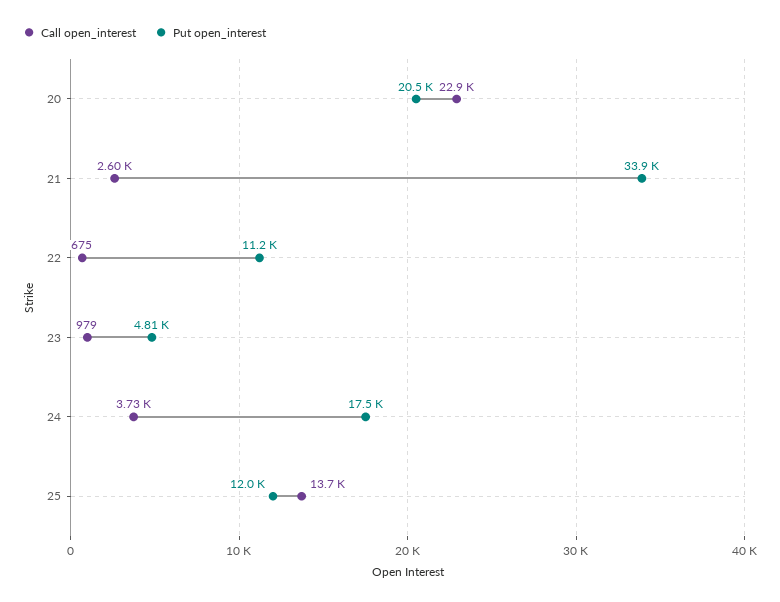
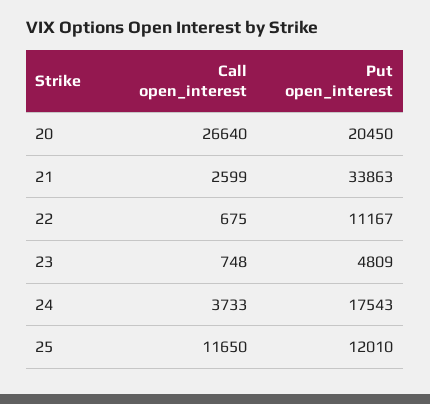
  {
    "Call open_interest": {
-     "20": 22900,
+     "20": 26640,
      "21": 2599,
      "22": 675,
-     "23": 979,
+     "23": 748,
      "24": 3733,
-     "25": 13700
+     "25": 11650
    },
    "Put open_interest": {
      "20": 20450,
      "21": 33863,
      "22": 11167,
      "23": 4809,
      "24": 17543,
      "25": 12010
    }
  }

